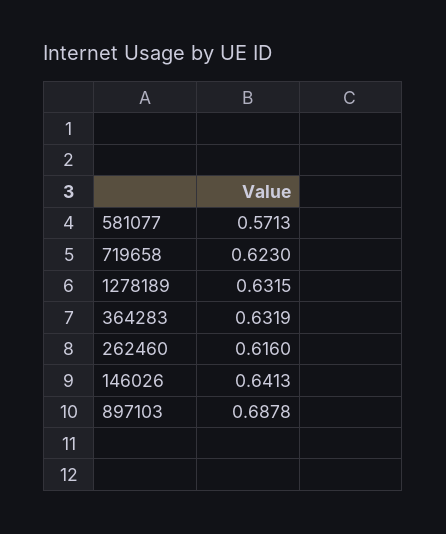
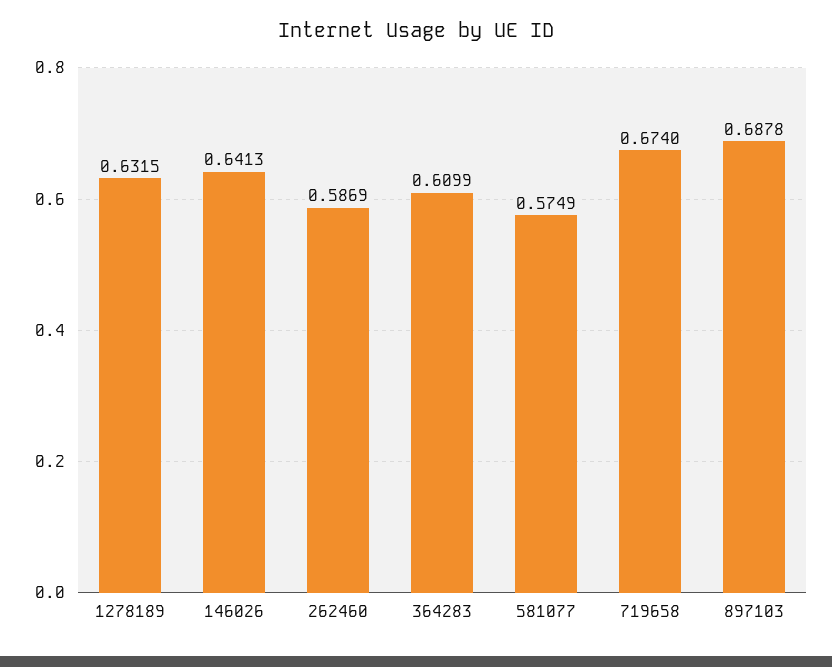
  {
-   "581077": 0.5713,
+   "581077": 0.5749,
-   "719658": 0.623,
+   "719658": 0.674,
    "1278189": 0.6315,
-   "364283": 0.6319,
+   "364283": 0.6099,
-   "262460": 0.616,
+   "262460": 0.5869,
    "146026": 0.6413,
    "897103": 0.6878
  }

